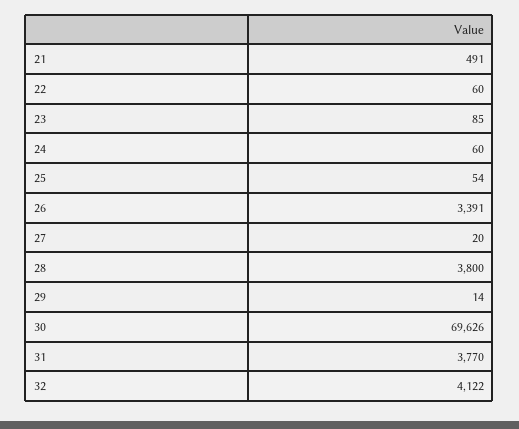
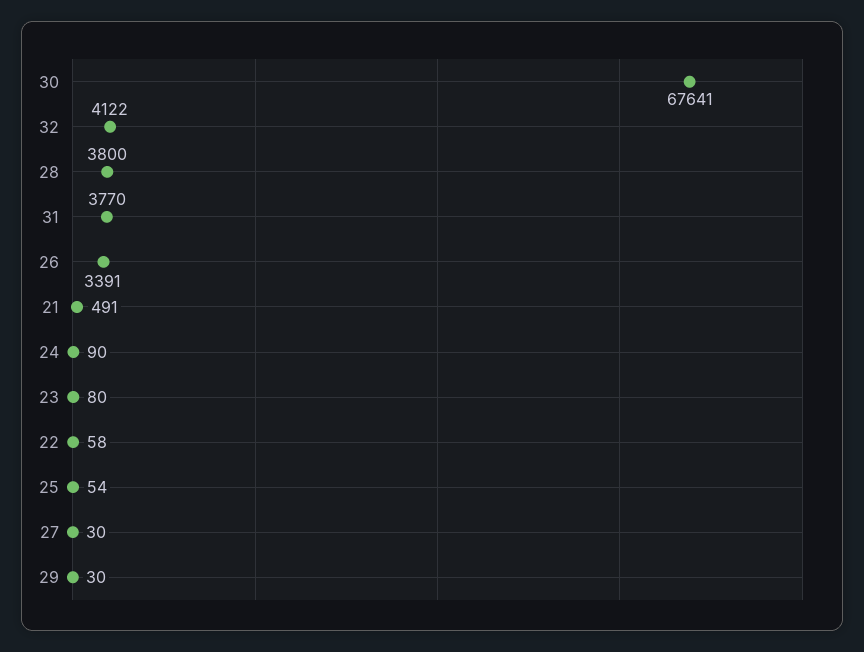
  {
    "21": 491,
-   "22": 60,
+   "22": 58,
-   "23": 85,
+   "23": 80,
-   "24": 60,
+   "24": 90,
    "25": 54,
    "26": 3391,
-   "27": 20,
+   "27": 30,
    "28": 3800,
-   "29": 14,
+   "29": 30,
-   "30": 69626,
+   "30": 67641,
    "31": 3770,
    "32": 4122
  }

